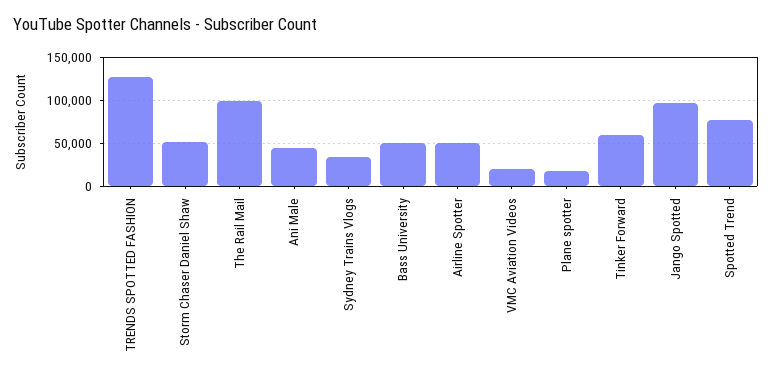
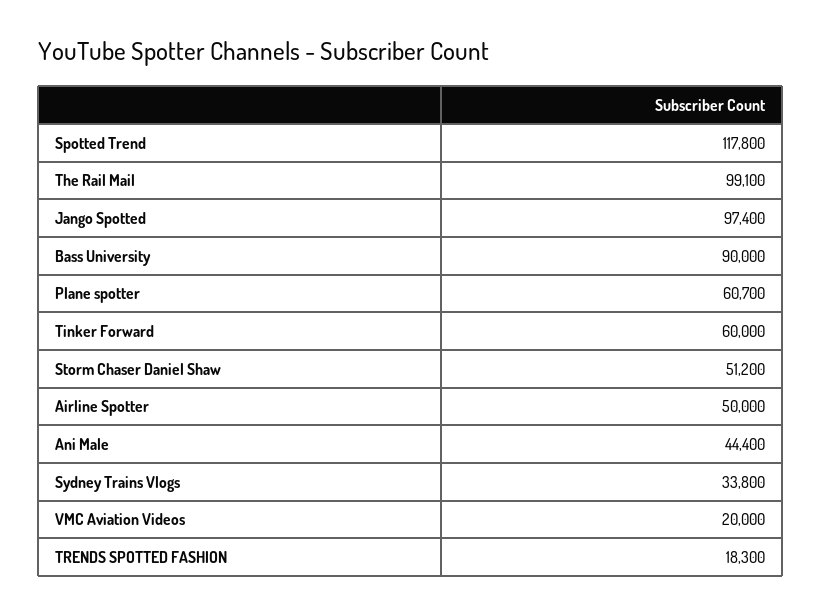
  {
-   "TRENDS SPOTTED FASHION": 130000,
+   "TRENDS SPOTTED FASHION": 18300,
    "Storm Chaser Daniel Shaw": 51200,
    "The Rail Mail": 99100,
    "Ani Male": 44400,
    "Sydney Trains Vlogs": 33800,
-   "Bass University": 50000,
+   "Bass University": 90000,
    "Airline Spotter": 50000,
    "VMC Aviation Videos": 20000,
-   "Plane spotter": 20000,
+   "Plane spotter": 60700,
    "Tinker Forward": 60000,
    "Jango Spotted": 97400,
-   "Spotted Trend": 80000
+   "Spotted Trend": 117800
  }

